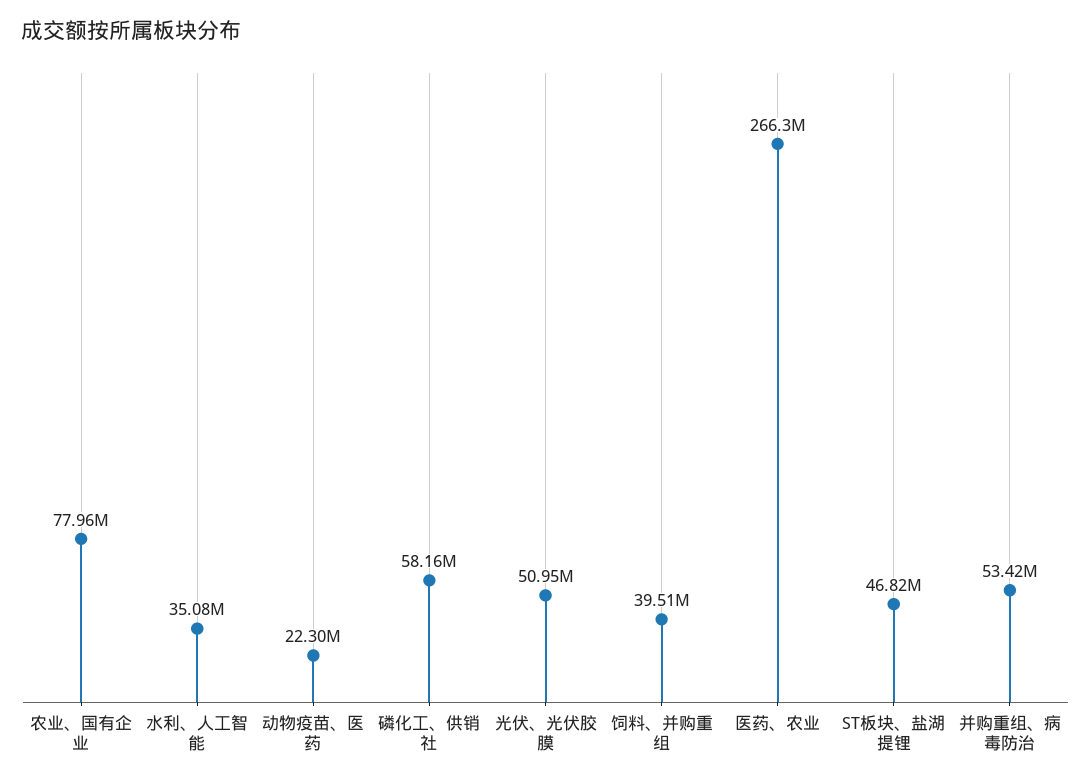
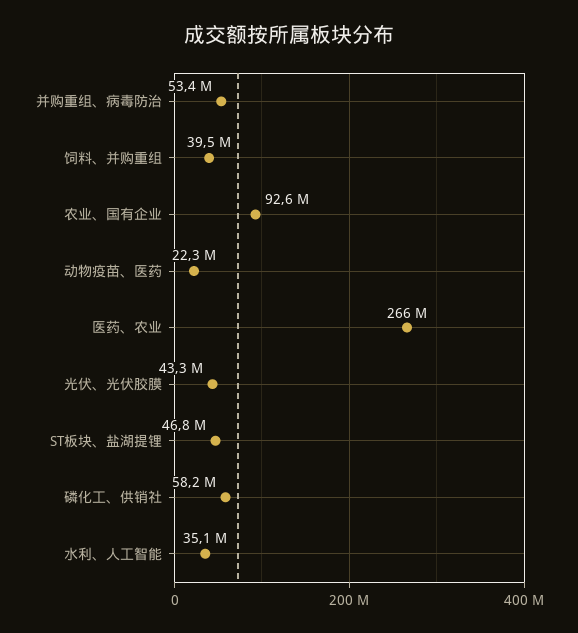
  {
-   "农业、国有企业": 77960000,
+   "农业、国有企业": 92600000,
    "水利、人工智能": 35080000,
    "动物疫苗、医药": 22300000,
    "磷化工、供销社": 58160000,
-   "光伏、光伏胶膜": 50950000,
+   "光伏、光伏胶膜": 43300000,
    "饲料、并购重组": 39510000,
    "医药、农业": 266300000,
    "ST板块、盐湖提锂": 46820000,
    "并购重组、病毒防治": 53420000
  }

